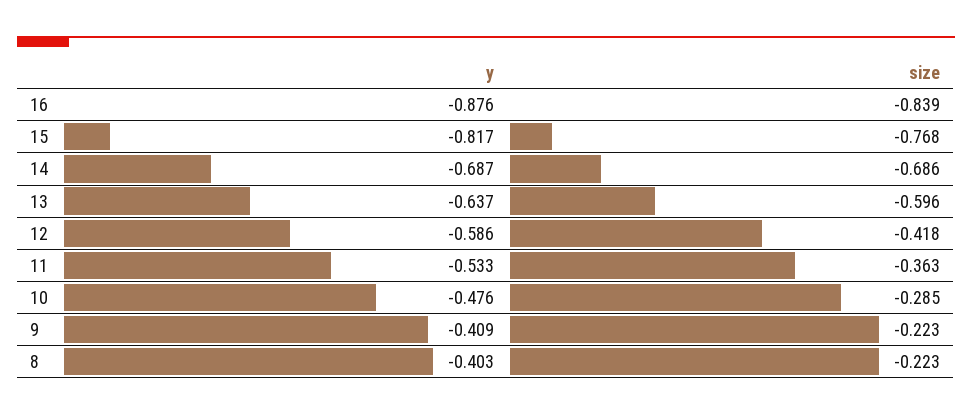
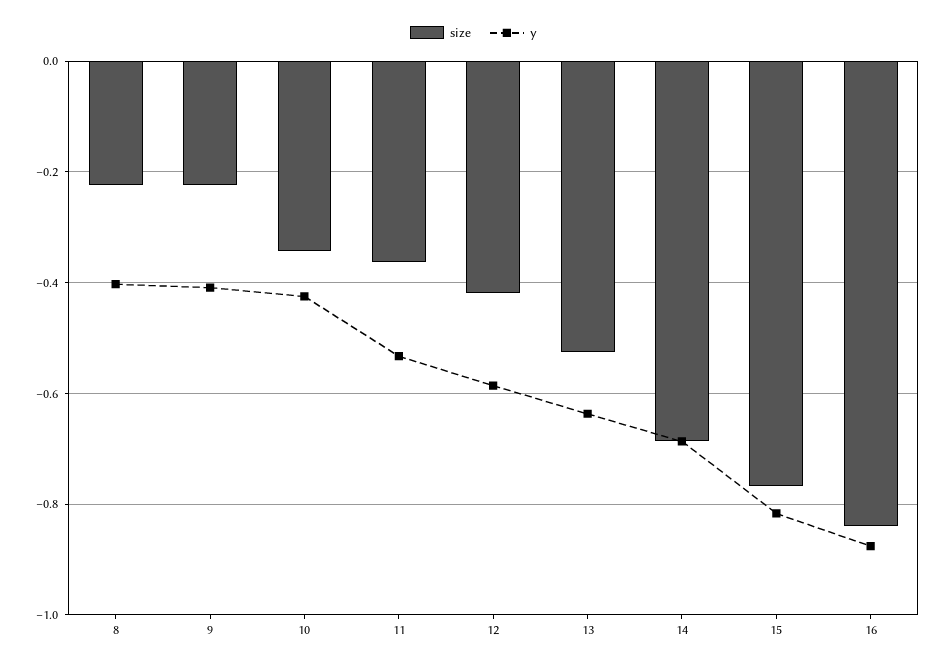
  {
    "y": {
      "16": -0.876,
      "15": -0.817,
      "14": -0.687,
      "13": -0.637,
      "12": -0.586,
      "11": -0.533,
-     "10": -0.476,
+     "10": -0.42,
      "9": -0.409,
      "8": -0.403
    },
    "size": {
      "16": -0.839,
      "15": -0.768,
      "14": -0.686,
-     "13": -0.596,
+     "13": -0.52,
      "12": -0.418,
      "11": -0.363,
-     "10": -0.285,
+     "10": -0.34,
      "9": -0.223,
      "8": -0.223
    }
  }

